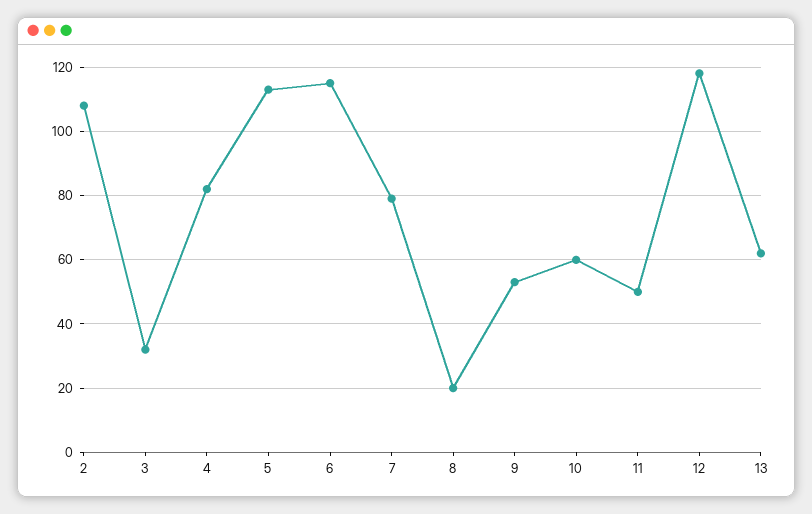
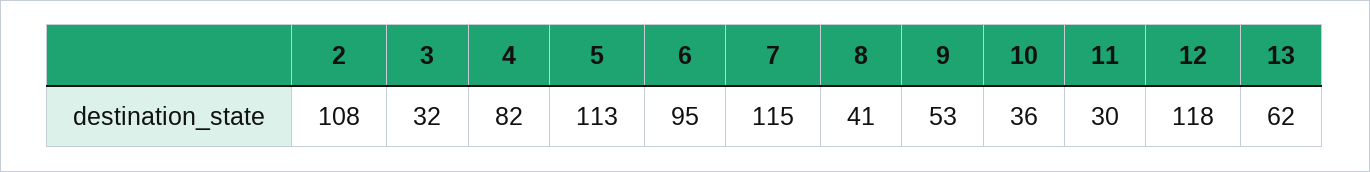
  {
    "2": 108,
    "3": 32,
    "4": 82,
    "5": 113,
-   "6": 115,
+   "6": 95,
-   "7": 80,
+   "7": 115,
-   "8": 20,
+   "8": 41,
    "9": 53,
-   "10": 60,
+   "10": 36,
-   "11": 50,
+   "11": 30,
    "12": 118,
    "13": 62
  }

